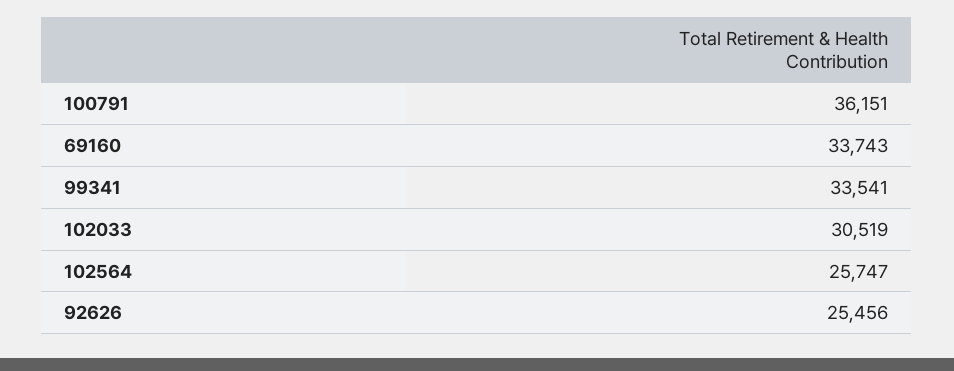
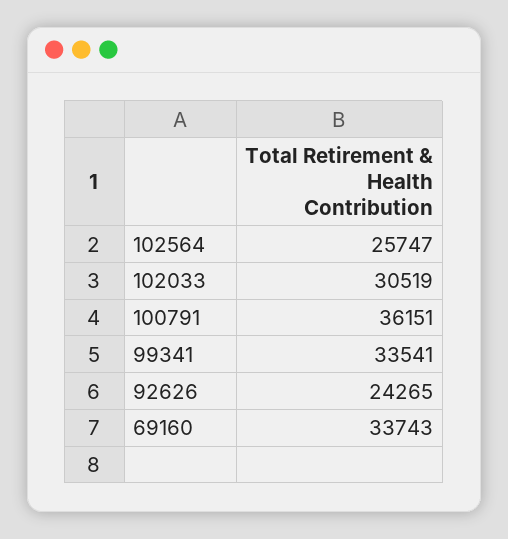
  {
    "100791": 36151,
    "69160": 33743,
    "99341": 33541,
    "102033": 30519,
    "102564": 25747,
-   "92626": 25456
+   "92626": 24265
  }

